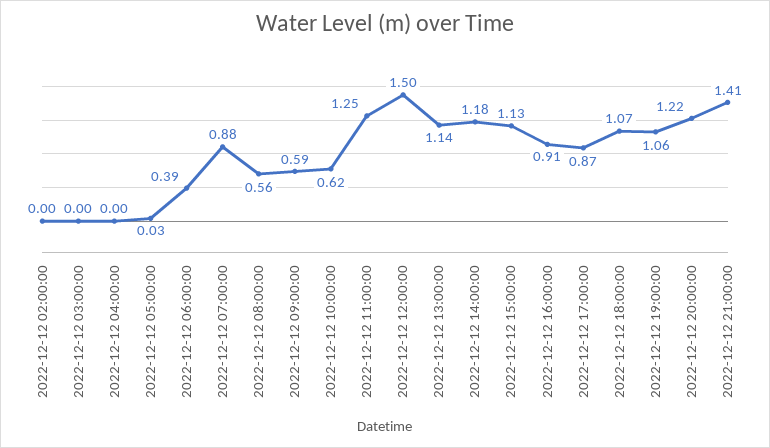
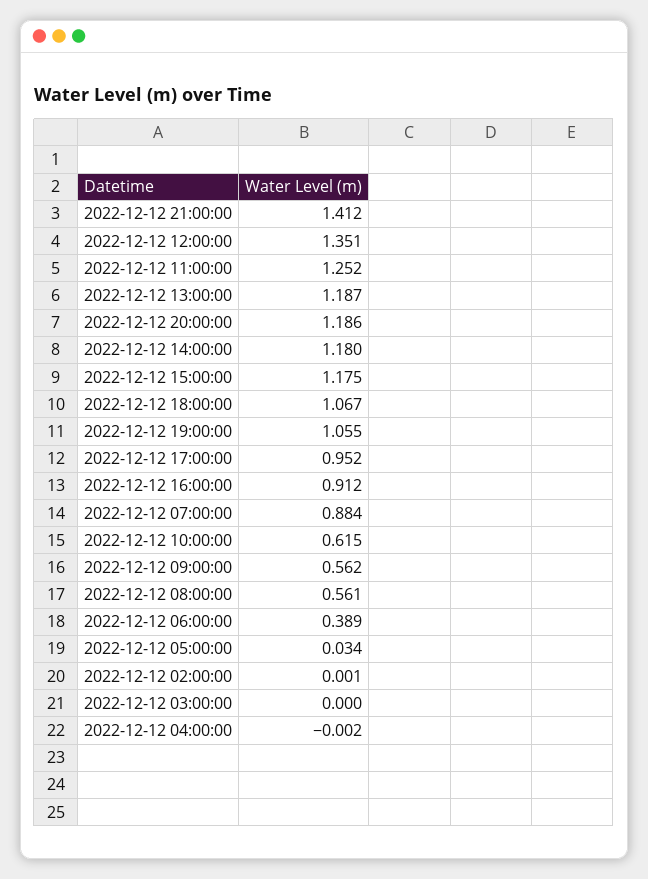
  {
    "2022-12-12 02:00:00": 0.001,
    "2022-12-12 03:00:00": 0,
    "2022-12-12 04:00:00": -0.002,
    "2022-12-12 05:00:00": 0.034,
    "2022-12-12 06:00:00": 0.389,
    "2022-12-12 07:00:00": 0.884,
    "2022-12-12 08:00:00": 0.561,
-   "2022-12-12 09:00:00": 0.59,
+   "2022-12-12 09:00:00": 0.562,
    "2022-12-12 10:00:00": 0.615,
    "2022-12-12 11:00:00": 1.252,
-   "2022-12-12 12:00:00": 1.5,
+   "2022-12-12 12:00:00": 1.351,
-   "2022-12-12 13:00:00": 1.14,
+   "2022-12-12 13:00:00": 1.187,
    "2022-12-12 14:00:00": 1.18,
-   "2022-12-12 15:00:00": 1.13,
+   "2022-12-12 15:00:00": 1.175,
    "2022-12-12 16:00:00": 0.912,
-   "2022-12-12 17:00:00": 0.87,
+   "2022-12-12 17:00:00": 0.952,
    "2022-12-12 18:00:00": 1.067,
    "2022-12-12 19:00:00": 1.055,
-   "2022-12-12 20:00:00": 1.22,
+   "2022-12-12 20:00:00": 1.186,
    "2022-12-12 21:00:00": 1.412
  }

